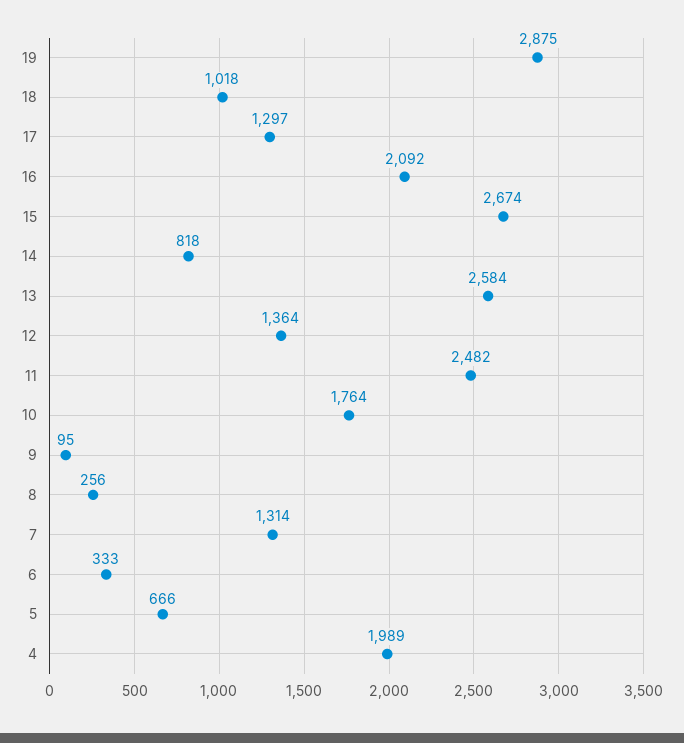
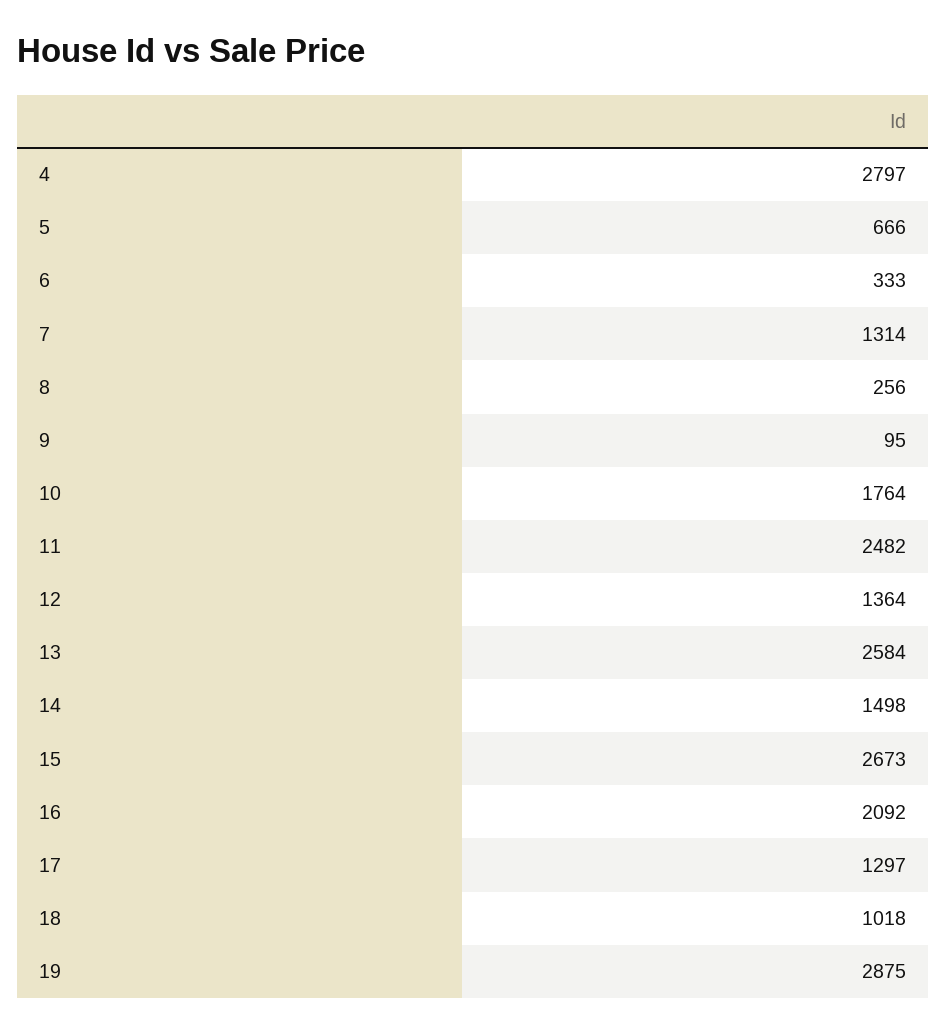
  {
    "19": 2875,
    "18": 1018,
    "17": 1297,
    "16": 2092,
-   "15": 2674,
+   "15": 2673,
-   "14": 818,
+   "14": 1498,
    "13": 2584,
    "12": 1364,
    "11": 2482,
    "10": 1764,
    "9": 95,
    "8": 256,
    "7": 1314,
    "6": 333,
    "5": 666,
-   "4": 1989
+   "4": 2797
  }

